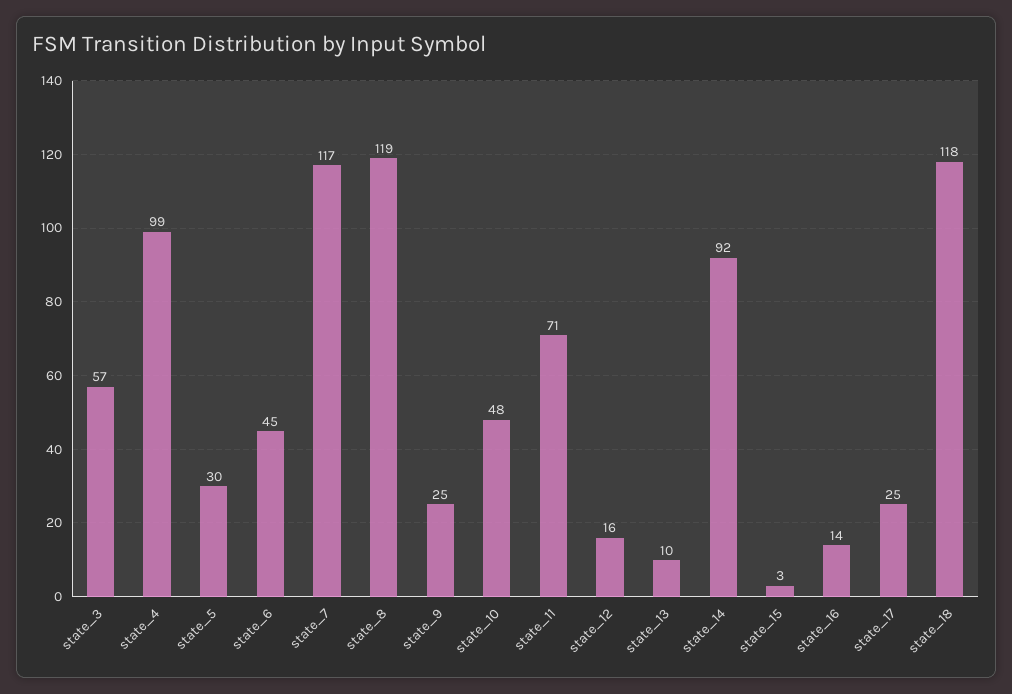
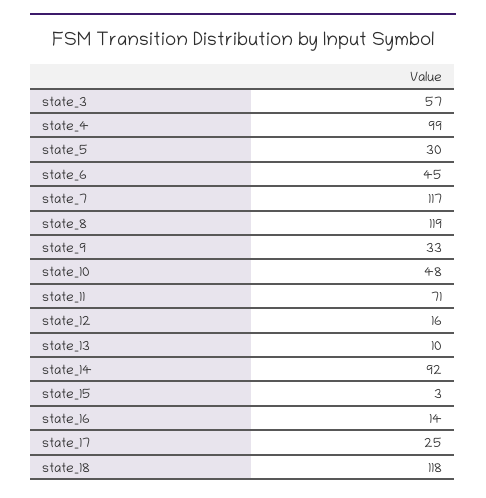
  {
    "state_3": 57,
    "state_4": 99,
    "state_5": 30,
    "state_6": 45,
    "state_7": 117,
    "state_8": 119,
-   "state_9": 25,
+   "state_9": 33,
    "state_10": 48,
    "state_11": 71,
    "state_12": 16,
    "state_13": 10,
    "state_14": 92,
    "state_15": 3,
    "state_16": 14,
    "state_17": 25,
    "state_18": 118
  }

